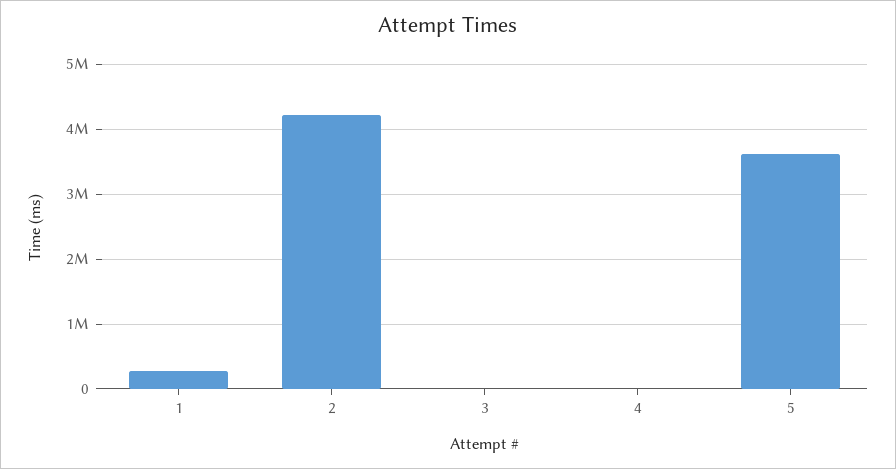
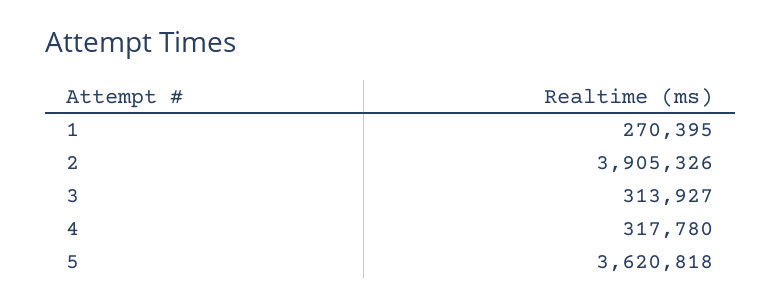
  {
    "1": 270395,
-   "2": 4200000,
+   "2": 3905326,
-   "3": 0,
+   "3": 313927,
-   "4": 0,
+   "4": 317780,
    "5": 3620818
  }

